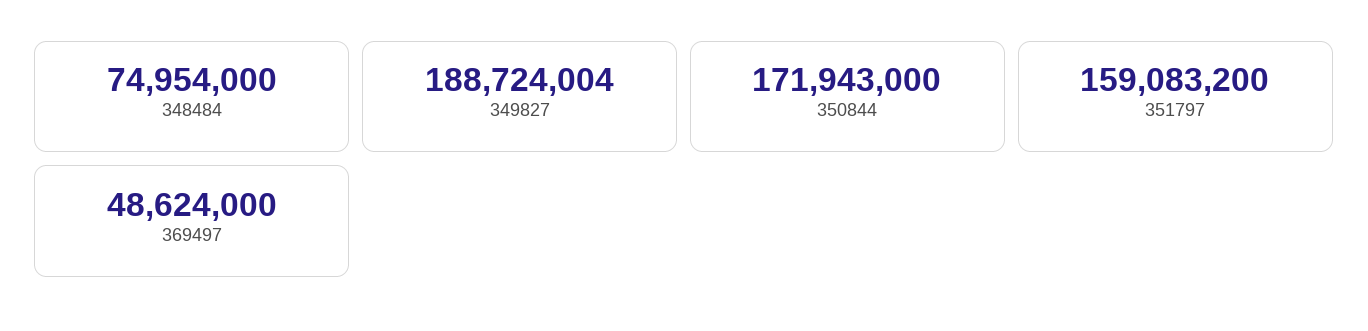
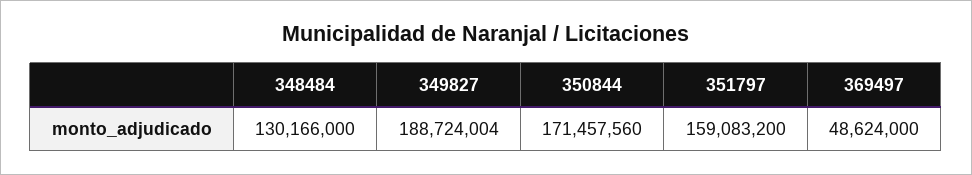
  {
-   "348484": 74954000,
+   "348484": 130166000,
    "349827": 188724004,
-   "350844": 171943000,
+   "350844": 171457560,
    "351797": 159083200,
    "369497": 48624000
  }

